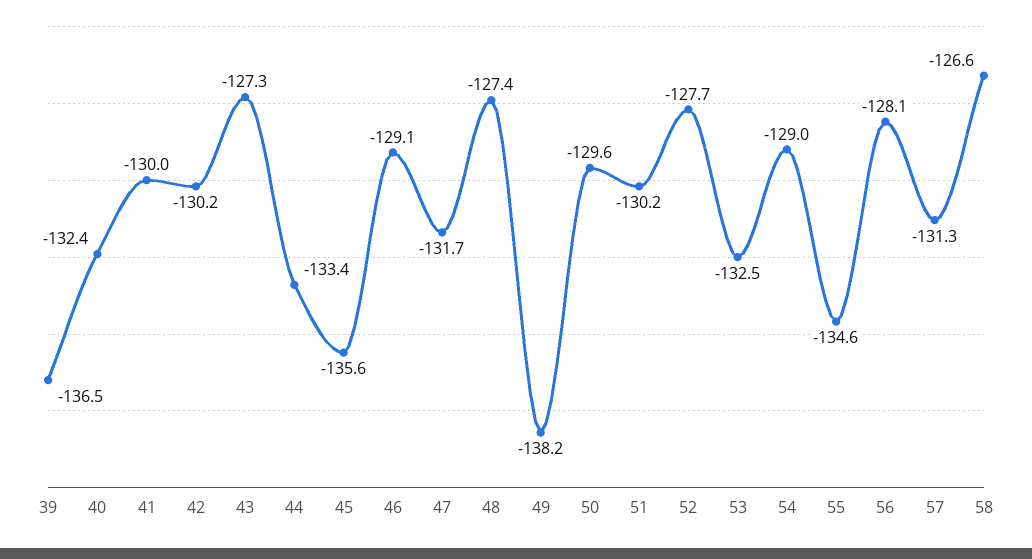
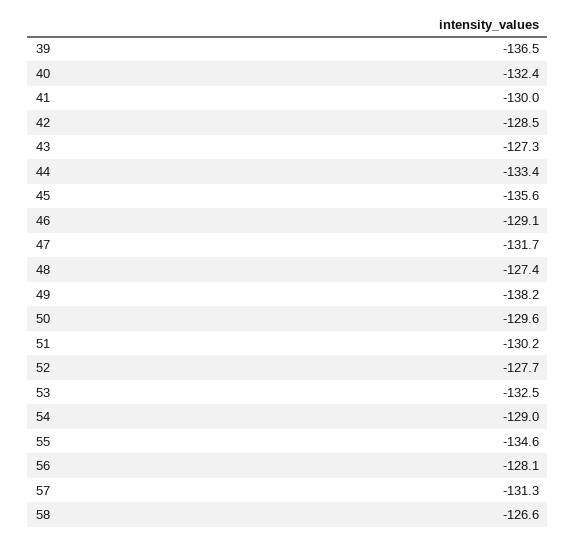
  {
    "39": -136.5,
    "40": -132.4,
    "41": -130,
-   "42": -130.2,
+   "42": -128.5,
    "43": -127.3,
    "44": -133.4,
    "45": -135.6,
    "46": -129.1,
    "47": -131.7,
    "48": -127.4,
    "49": -138.2,
    "50": -129.6,
    "51": -130.2,
    "52": -127.7,
    "53": -132.5,
    "54": -129,
    "55": -134.6,
    "56": -128.1,
    "57": -131.3,
    "58": -126.6
  }

